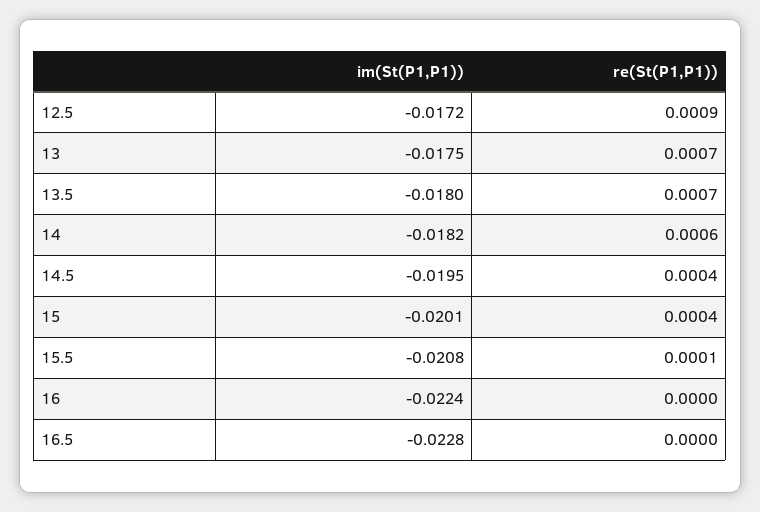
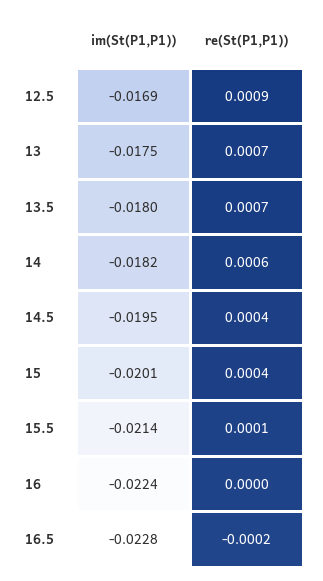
  {
    "im(St(P1,P1))": {
-     "12.5": -0.0172,
+     "12.5": -0.0169,
      "13": -0.0175,
      "13.5": -0.018,
      "14": -0.0182,
      "14.5": -0.0195,
      "15": -0.0201,
-     "15.5": -0.0208,
+     "15.5": -0.0214,
      "16": -0.0224,
      "16.5": -0.0228
    },
    "re(St(P1,P1))": {
      "12.5": 0.0009,
      "13": 0.0007,
      "13.5": 0.0007,
      "14": 0.0006,
      "14.5": 0.0004,
      "15": 0.0004,
      "15.5": 0.0001,
      "16": 0,
-     "16.5": 0
+     "16.5": -0.0002
    }
  }

